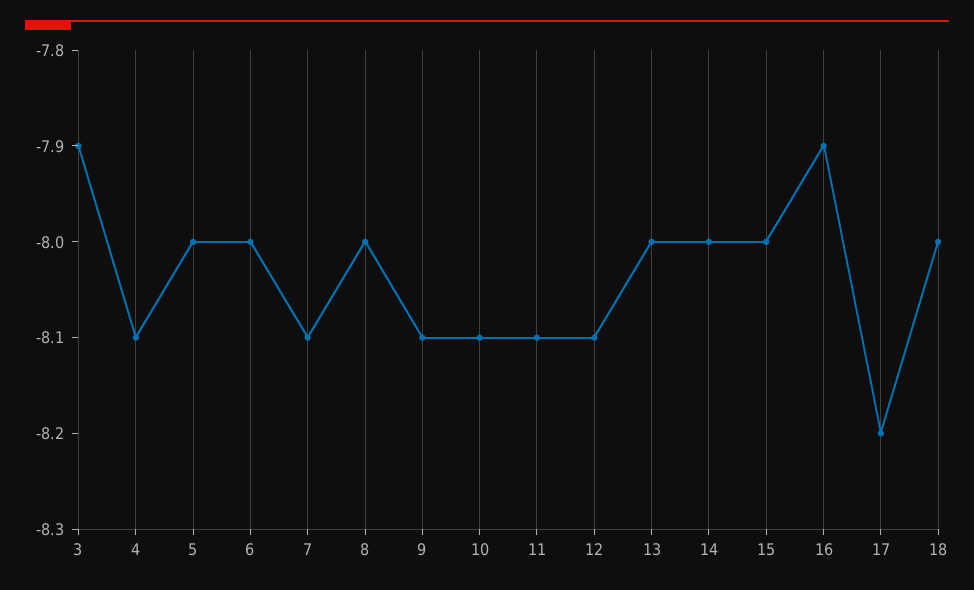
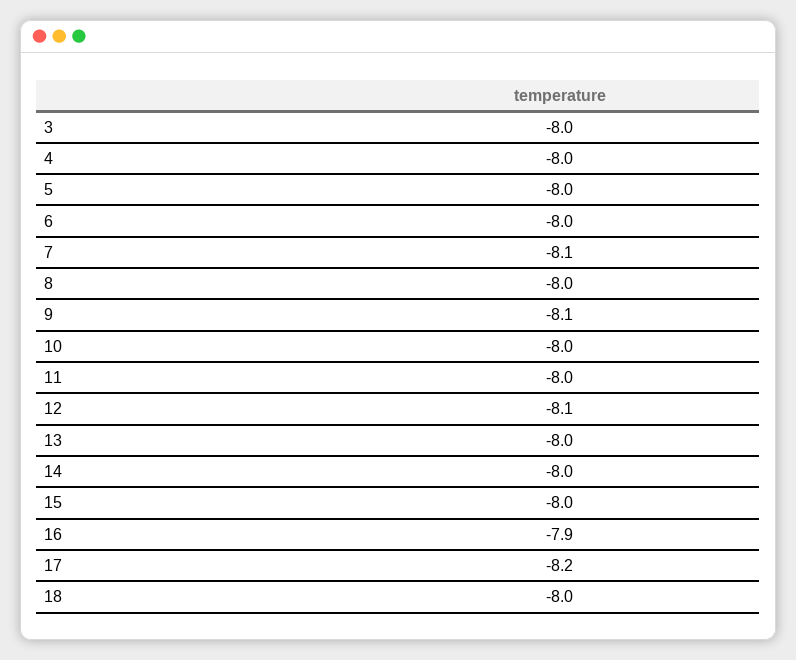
  {
-   "3": -7.9,
+   "3": -8,
-   "4": -8.1,
+   "4": -8,
    "5": -8,
    "6": -8,
    "7": -8.1,
    "8": -8,
    "9": -8.1,
-   "10": -8.1,
+   "10": -8,
-   "11": -8.1,
+   "11": -8,
    "12": -8.1,
    "13": -8,
    "14": -8,
    "15": -8,
    "16": -7.9,
    "17": -8.2,
    "18": -8
  }

